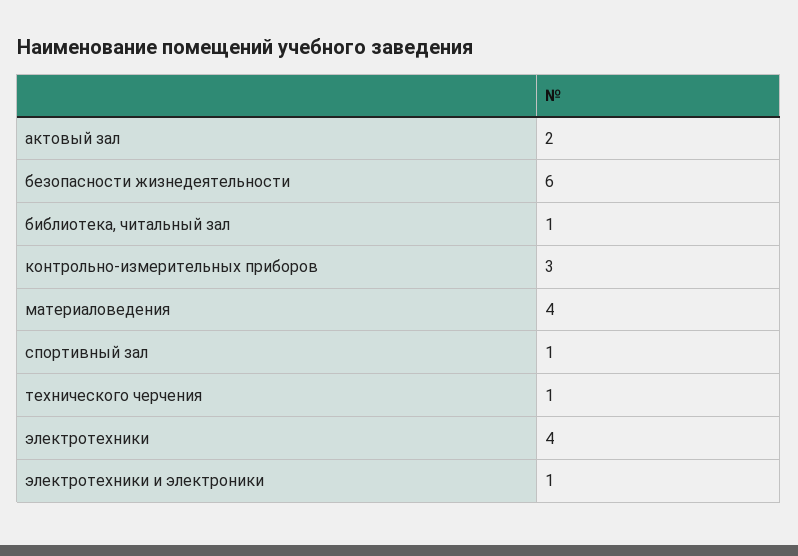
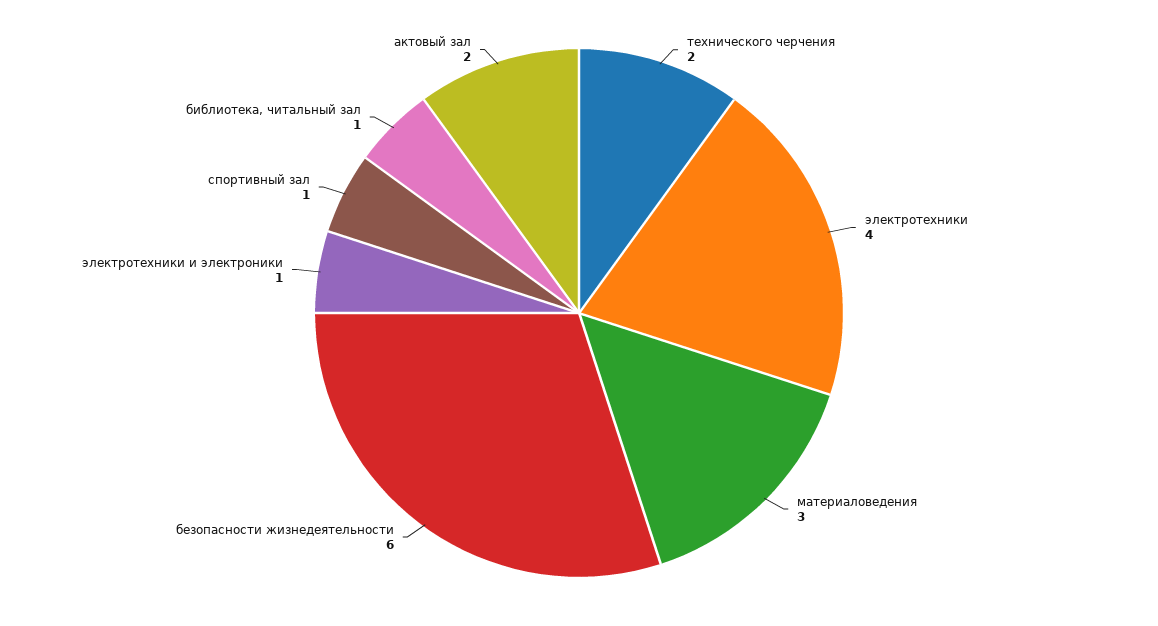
  {
    "актовый зал": 2,
    "безопасности жизнедеятельности": 6,
    "библиотека, читальный зал": 1,
-   "контрольно-измерительных приборов": 3,
-   "материаловедения": 4,
+   "материаловедения": 3,
    "спортивный зал": 1,
-   "технического черчения": 1,
+   "технического черчения": 2,
    "электротехники": 4,
    "электротехники и электроники": 1
  }

